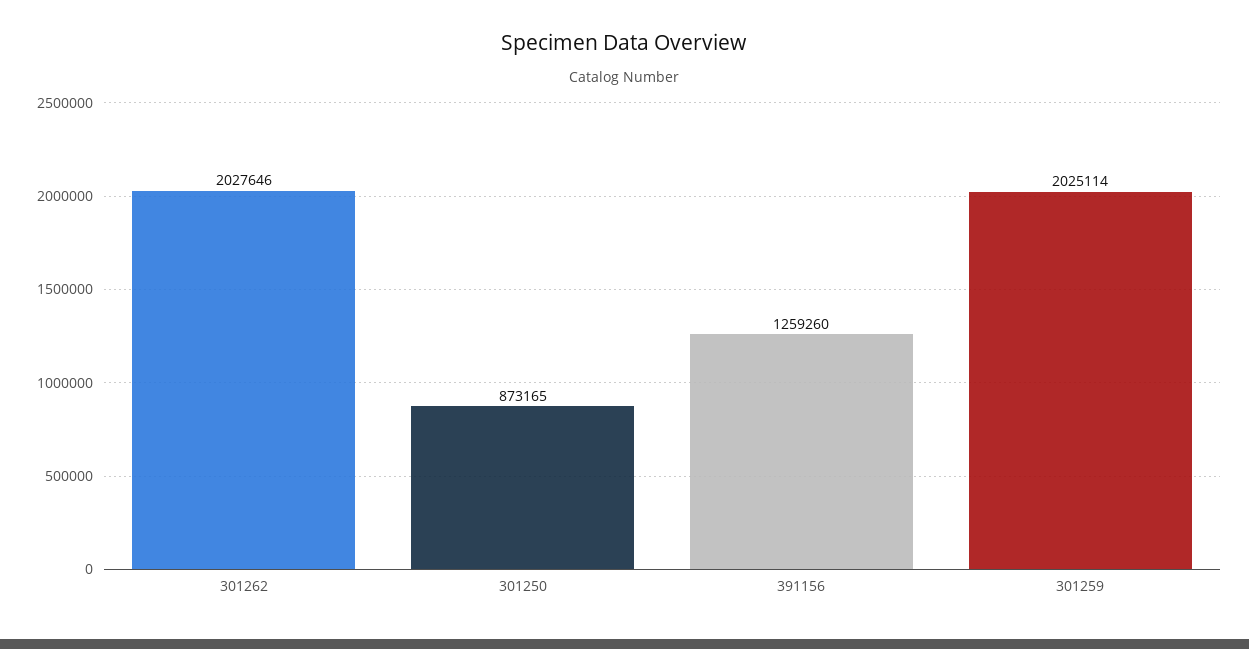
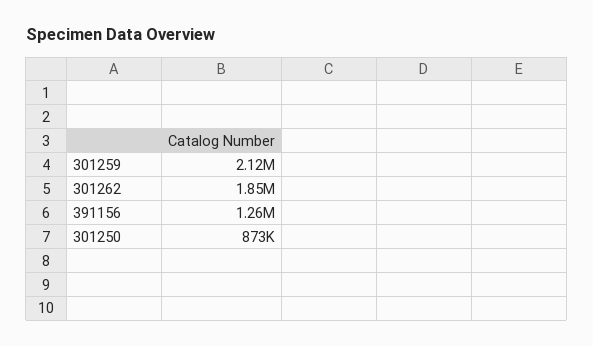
  {
-   "301262": 2027646,
+   "301262": 1850000,
    "301250": 873165,
    "391156": 1259260,
-   "301259": 2025114
+   "301259": 2120000
  }

